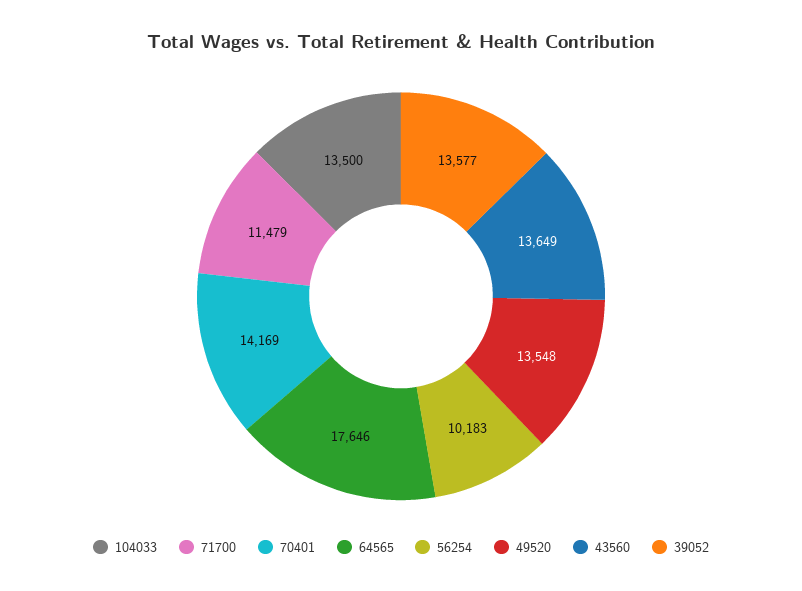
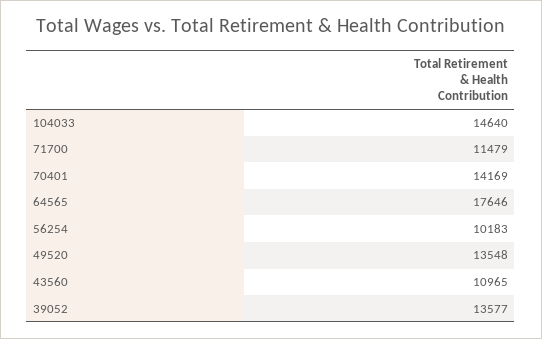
  {
-   "104033": 13500,
+   "104033": 14640,
    "71700": 11479,
    "70401": 14169,
    "64565": 17646,
    "56254": 10183,
    "49520": 13548,
-   "43560": 13649,
+   "43560": 10965,
    "39052": 13577
  }

